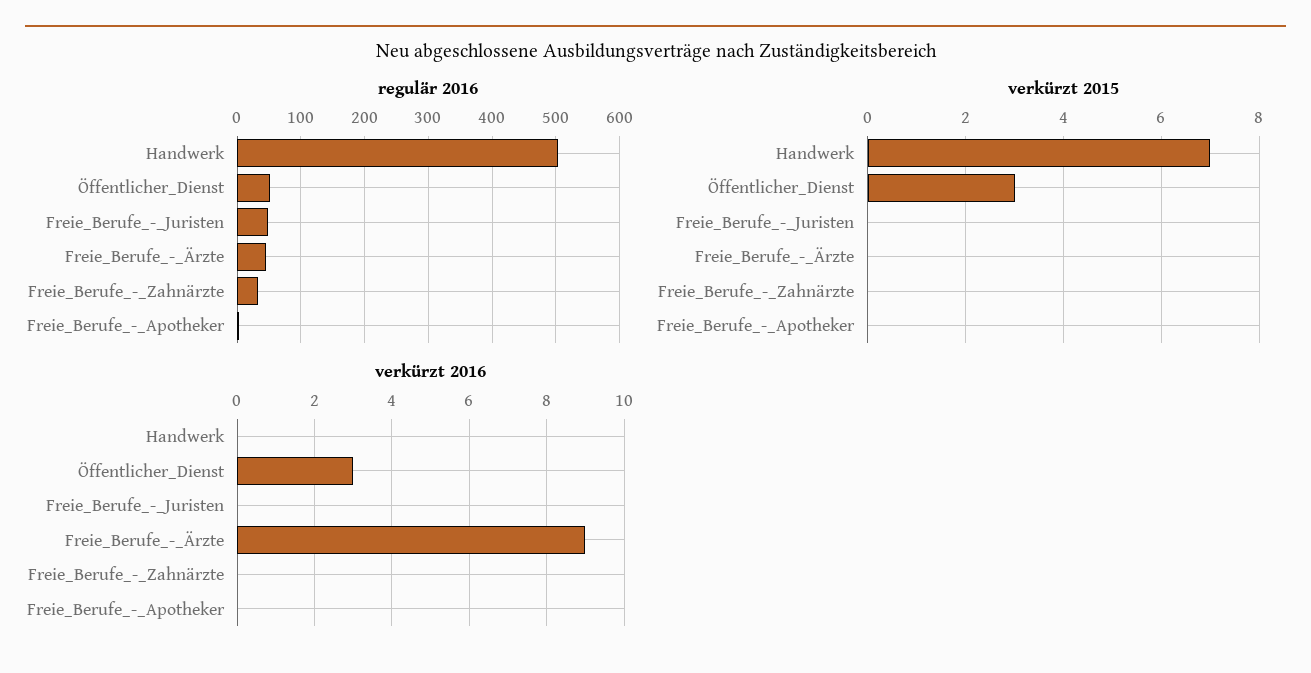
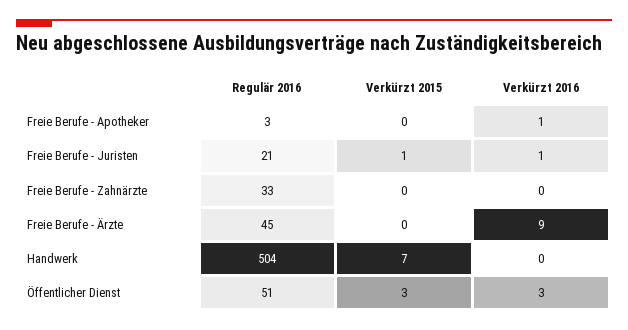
  {
    "regulär 2016": {
      "Handwerk": 504,
      "Öffentlicher_Dienst": 51,
-     "Freie_Berufe_-_Juristen": 50,
+     "Freie_Berufe_-_Juristen": 21,
      "Freie_Berufe_-_Ärzte": 45,
      "Freie_Berufe_-_Zahnärzte": 33,
      "Freie_Berufe_-_Apotheker": 3
    },
    "verkürzt 2015": {
      "Handwerk": 7,
      "Öffentlicher_Dienst": 3,
-     "Freie_Berufe_-_Juristen": 0,
+     "Freie_Berufe_-_Juristen": 1,
      "Freie_Berufe_-_Ärzte": 0,
      "Freie_Berufe_-_Zahnärzte": 0,
      "Freie_Berufe_-_Apotheker": 0
    },
    "verkürzt 2016": {
      "Handwerk": 0,
      "Öffentlicher_Dienst": 3,
-     "Freie_Berufe_-_Juristen": 0,
+     "Freie_Berufe_-_Juristen": 1,
      "Freie_Berufe_-_Ärzte": 9,
      "Freie_Berufe_-_Zahnärzte": 0,
-     "Freie_Berufe_-_Apotheker": 0
+     "Freie_Berufe_-_Apotheker": 1
    }
  }

